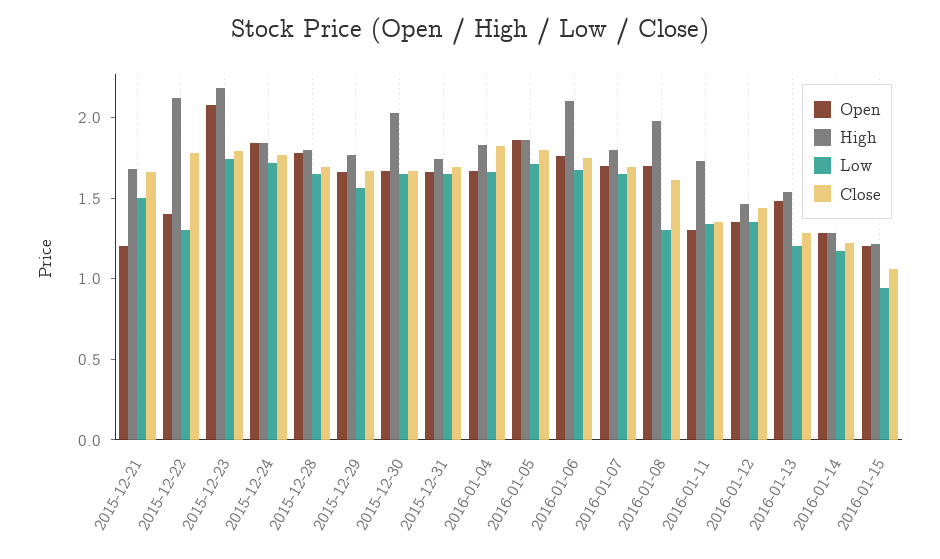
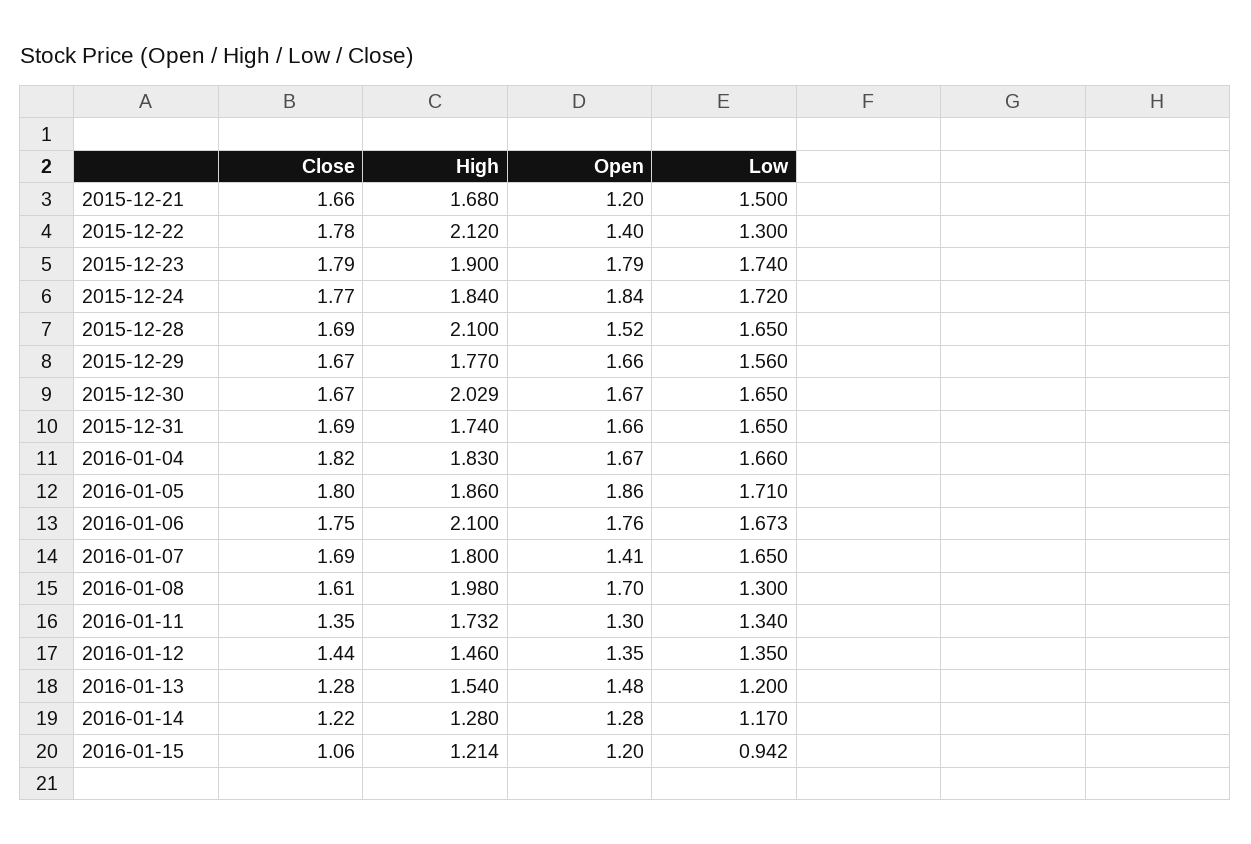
  {
    "Open": {
      "2015-12-21": 1.2,
      "2015-12-22": 1.4,
-     "2015-12-23": 2.1,
+     "2015-12-23": 1.79,
      "2015-12-24": 1.84,
-     "2015-12-28": 1.8,
+     "2015-12-28": 1.52,
      "2015-12-29": 1.66,
      "2015-12-30": 1.67,
      "2015-12-31": 1.66,
      "2016-01-04": 1.67,
      "2016-01-05": 1.86,
      "2016-01-06": 1.76,
-     "2016-01-07": 1.7,
+     "2016-01-07": 1.41,
      "2016-01-08": 1.7,
      "2016-01-11": 1.3,
      "2016-01-12": 1.35,
      "2016-01-13": 1.48,
      "2016-01-14": 1.28,
      "2016-01-15": 1.2
    },
    "High": {
      "2015-12-21": 1.68,
      "2015-12-22": 2.12,
-     "2015-12-23": 2.2,
+     "2015-12-23": 1.9,
      "2015-12-24": 1.84,
-     "2015-12-28": 1.8,
+     "2015-12-28": 2.1,
      "2015-12-29": 1.77,
      "2015-12-30": 2.029,
      "2015-12-31": 1.74,
      "2016-01-04": 1.83,
      "2016-01-05": 1.86,
      "2016-01-06": 2.1,
      "2016-01-07": 1.8,
      "2016-01-08": 1.98,
      "2016-01-11": 1.732,
      "2016-01-12": 1.46,
      "2016-01-13": 1.54,
      "2016-01-14": 1.28,
      "2016-01-15": 1.214
    },
    "Low": {
      "2015-12-21": 1.5,
      "2015-12-22": 1.3,
      "2015-12-23": 1.74,
      "2015-12-24": 1.72,
      "2015-12-28": 1.65,
      "2015-12-29": 1.56,
      "2015-12-30": 1.65,
      "2015-12-31": 1.65,
      "2016-01-04": 1.66,
      "2016-01-05": 1.71,
      "2016-01-06": 1.673,
      "2016-01-07": 1.65,
      "2016-01-08": 1.3,
      "2016-01-11": 1.34,
      "2016-01-12": 1.35,
      "2016-01-13": 1.2,
      "2016-01-14": 1.17,
      "2016-01-15": 0.942
    },
    "Close": {
      "2015-12-21": 1.66,
      "2015-12-22": 1.78,
      "2015-12-23": 1.79,
      "2015-12-24": 1.77,
      "2015-12-28": 1.69,
      "2015-12-29": 1.67,
      "2015-12-30": 1.67,
      "2015-12-31": 1.69,
      "2016-01-04": 1.82,
      "2016-01-05": 1.8,
      "2016-01-06": 1.75,
      "2016-01-07": 1.69,
      "2016-01-08": 1.61,
      "2016-01-11": 1.35,
      "2016-01-12": 1.44,
      "2016-01-13": 1.28,
      "2016-01-14": 1.22,
      "2016-01-15": 1.06
    }
  }

